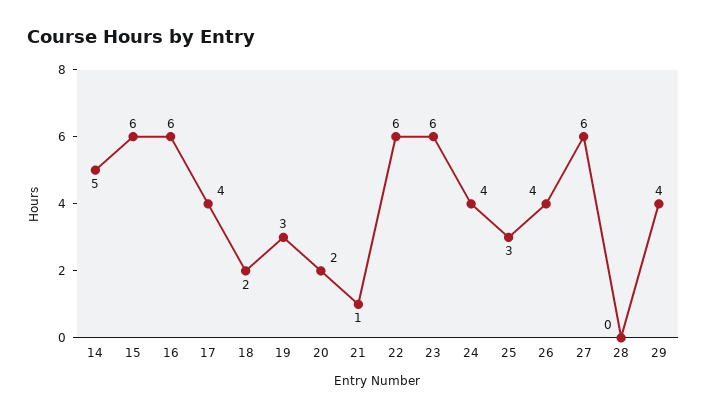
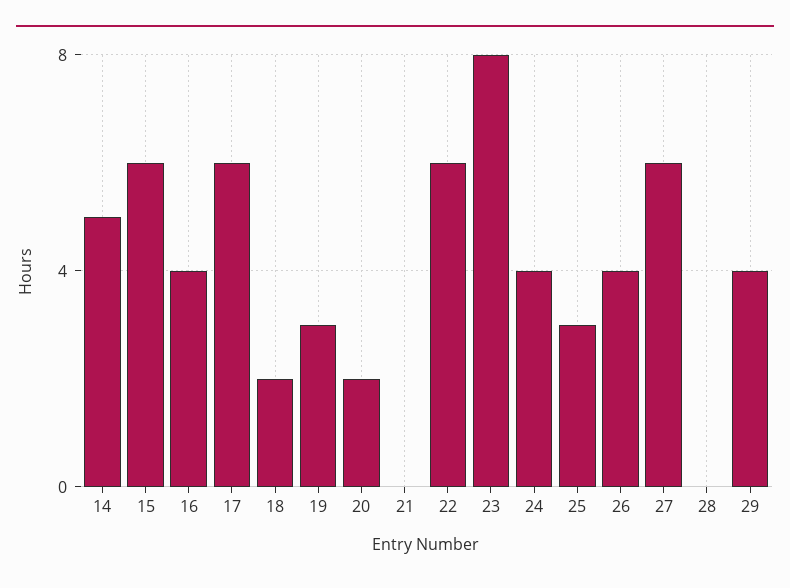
  {
    "14": 5,
    "15": 6,
-   "16": 6,
+   "16": 4,
-   "17": 4,
+   "17": 6,
    "18": 2,
    "19": 3,
    "20": 2,
-   "21": 1,
+   "21": 0,
    "22": 6,
-   "23": 6,
+   "23": 8,
    "24": 4,
    "25": 3,
    "26": 4,
    "27": 6,
    "28": 0,
    "29": 4
  }

